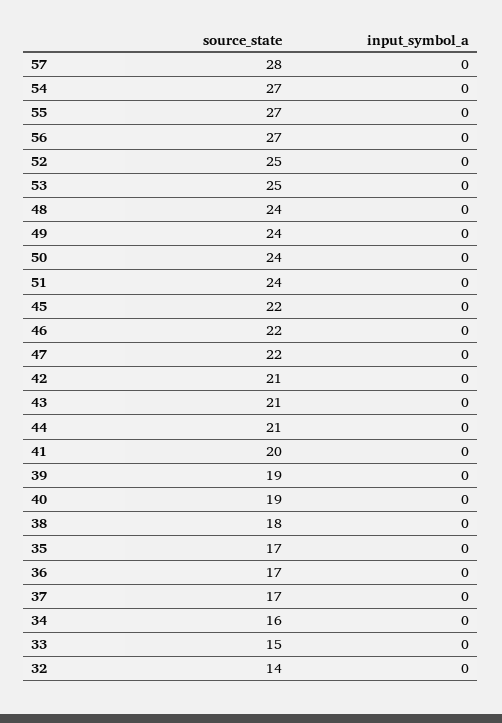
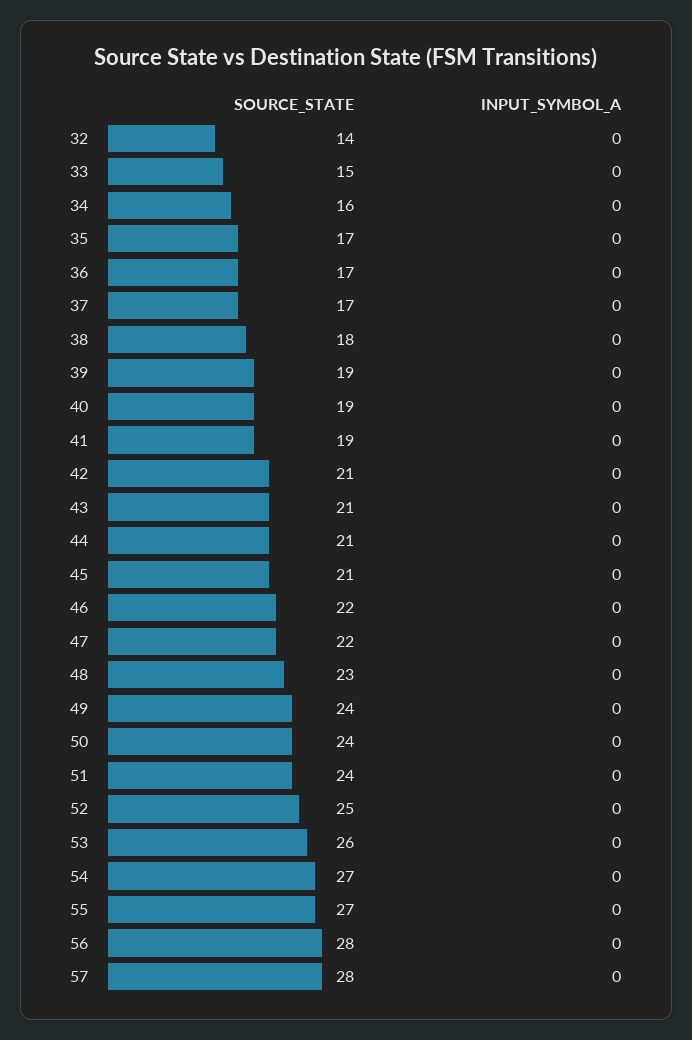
  {
    "source_state": {
      "57": 28,
      "54": 27,
      "55": 27,
-     "56": 27,
+     "56": 28,
      "52": 25,
-     "53": 25,
+     "53": 26,
-     "48": 24,
+     "48": 23,
      "49": 24,
      "50": 24,
      "51": 24,
-     "45": 22,
+     "45": 21,
      "46": 22,
      "47": 22,
      "42": 21,
      "43": 21,
      "44": 21,
-     "41": 20,
+     "41": 19,
      "39": 19,
      "40": 19,
      "38": 18,
      "35": 17,
      "36": 17,
      "37": 17,
      "34": 16,
      "33": 15,
      "32": 14
    },
    "input_symbol_a": {
      "57": 0,
      "54": 0,
      "55": 0,
      "56": 0,
      "52": 0,
      "53": 0,
      "48": 0,
      "49": 0,
      "50": 0,
      "51": 0,
      "45": 0,
      "46": 0,
      "47": 0,
      "42": 0,
      "43": 0,
      "44": 0,
      "41": 0,
      "39": 0,
      "40": 0,
      "38": 0,
      "35": 0,
      "36": 0,
      "37": 0,
      "34": 0,
      "33": 0,
      "32": 0
    }
  }

